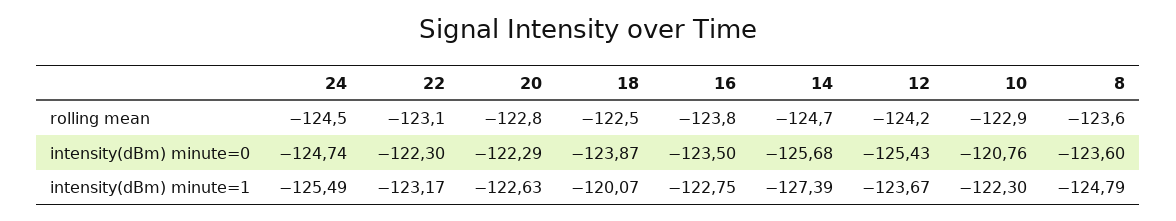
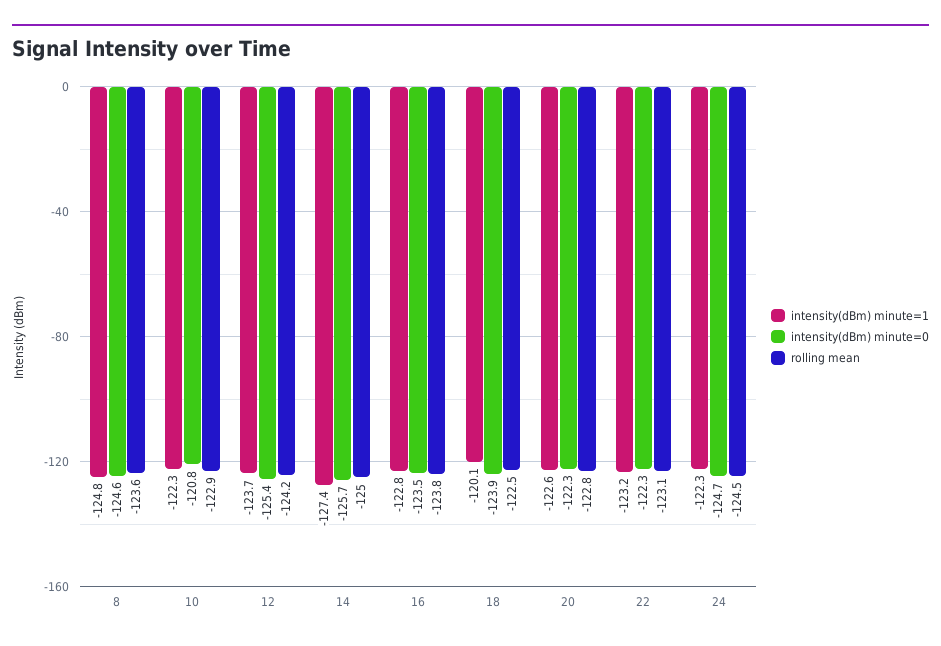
  {
    "rolling mean": {
      "24": -124.5,
      "22": -123.1,
      "20": -122.8,
      "18": -122.5,
      "16": -123.8,
-     "14": -124.7,
+     "14": -125,
      "12": -124.2,
      "10": -122.9,
      "8": -123.6
    },
    "intensity(dBm) minute=0": {
      "24": -124.74,
      "22": -122.3,
      "20": -122.29,
      "18": -123.87,
      "16": -123.5,
      "14": -125.68,
      "12": -125.43,
      "10": -120.76,
-     "8": -123.6
+     "8": -124.6
    },
    "intensity(dBm) minute=1": {
-     "24": -125.49,
+     "24": -122.3,
      "22": -123.17,
      "20": -122.63,
      "18": -120.07,
      "16": -122.75,
      "14": -127.39,
      "12": -123.67,
      "10": -122.3,
      "8": -124.79
    }
  }

